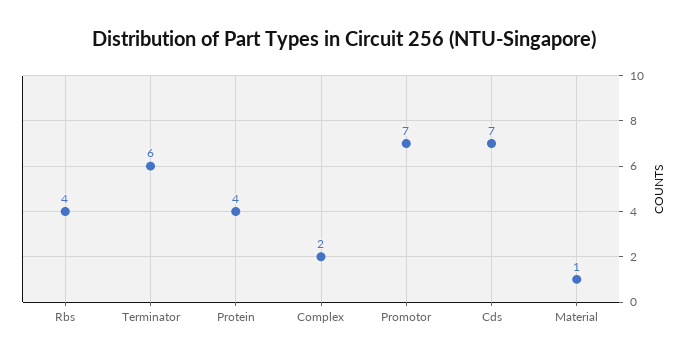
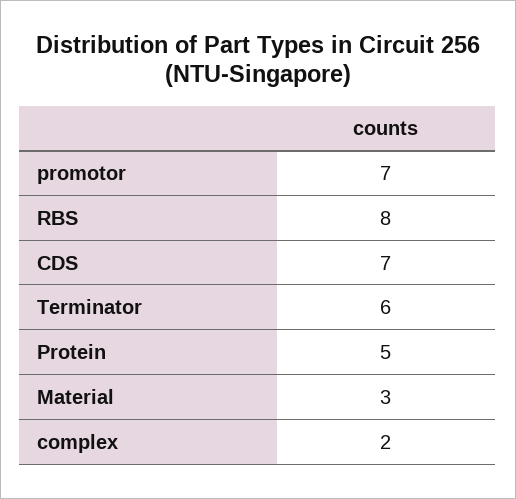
  {
-   "Rbs": 4,
+   "Rbs": 8,
    "Terminator": 6,
-   "Protein": 4,
+   "Protein": 5,
    "Complex": 2,
    "Promotor": 7,
    "Cds": 7,
-   "Material": 1
+   "Material": 3
  }

